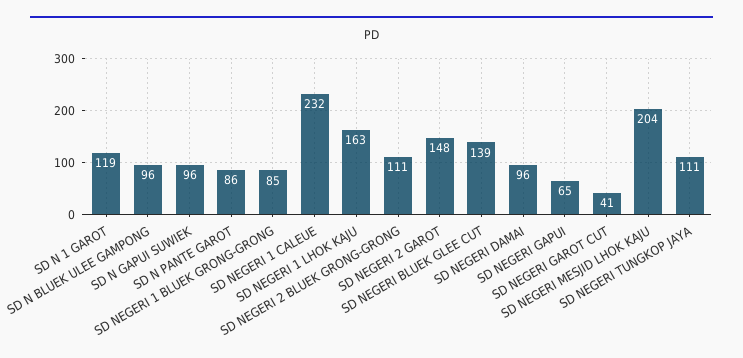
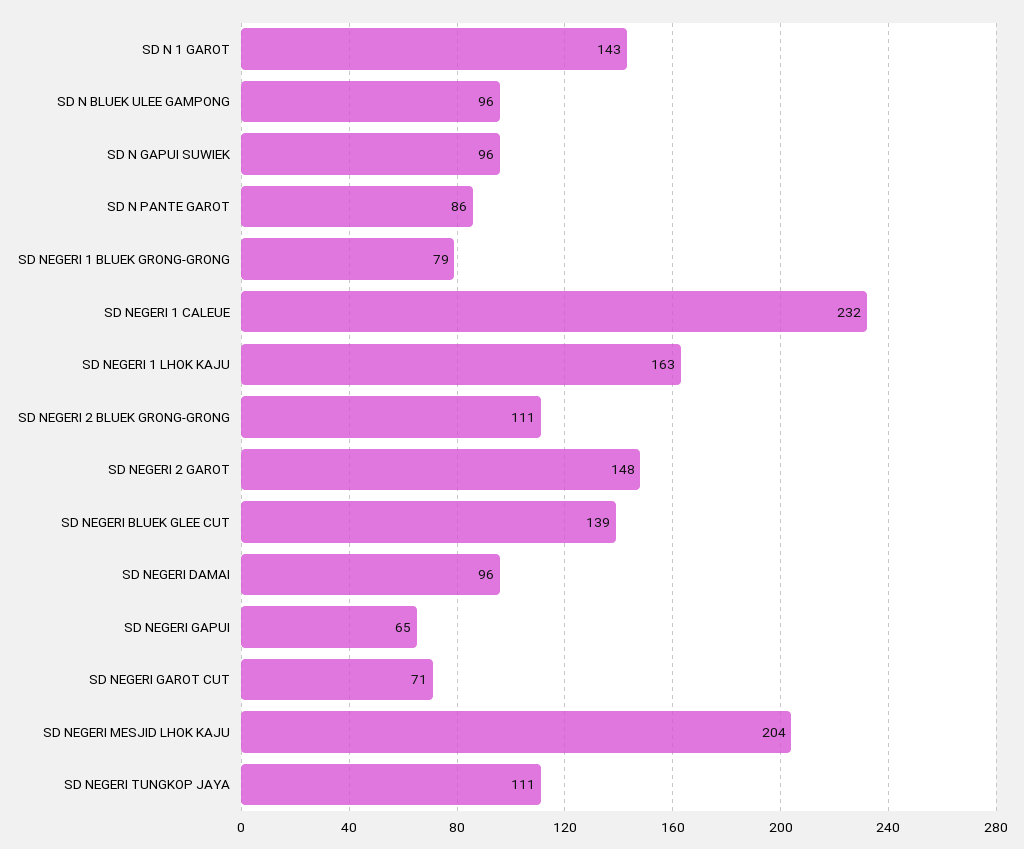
  {
-   "SD N 1 GAROT": 119,
+   "SD N 1 GAROT": 143,
    "SD N BLUEK ULEE GAMPONG": 96,
    "SD N GAPUI SUWIEK": 96,
    "SD N PANTE GAROT": 86,
-   "SD NEGERI 1 BLUEK GRONG-GRONG": 85,
+   "SD NEGERI 1 BLUEK GRONG-GRONG": 79,
    "SD NEGERI 1 CALEUE": 232,
    "SD NEGERI 1 LHOK KAJU": 163,
    "SD NEGERI 2 BLUEK GRONG-GRONG": 111,
    "SD NEGERI 2 GAROT": 148,
    "SD NEGERI BLUEK GLEE CUT": 139,
    "SD NEGERI DAMAI": 96,
    "SD NEGERI GAPUI": 65,
-   "SD NEGERI GAROT CUT": 41,
+   "SD NEGERI GAROT CUT": 71,
    "SD NEGERI MESJID LHOK KAJU": 204,
    "SD NEGERI TUNGKOP JAYA": 111
  }

